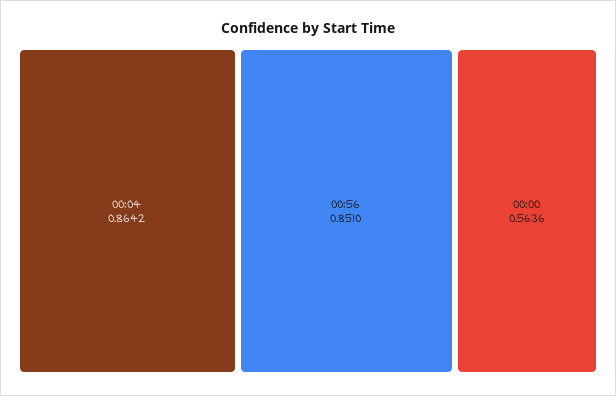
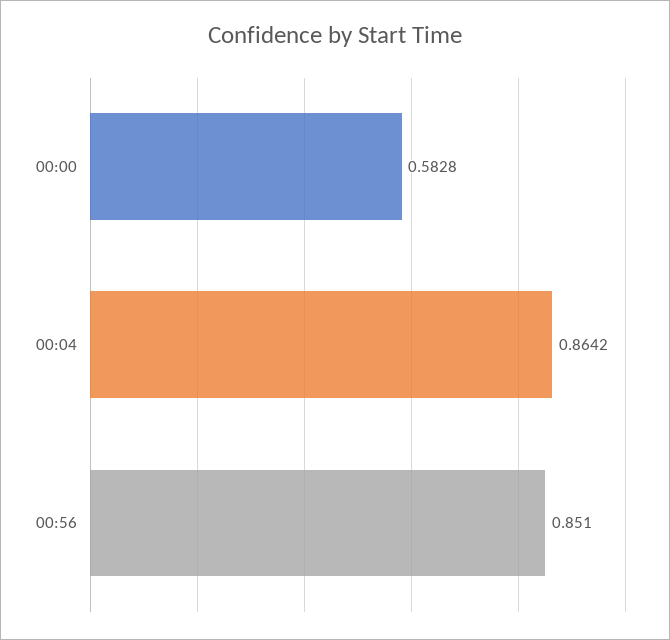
  {
    "00:04": 0.8642,
    "00:56": 0.851,
-   "00:00": 0.5636
+   "00:00": 0.5828
  }

